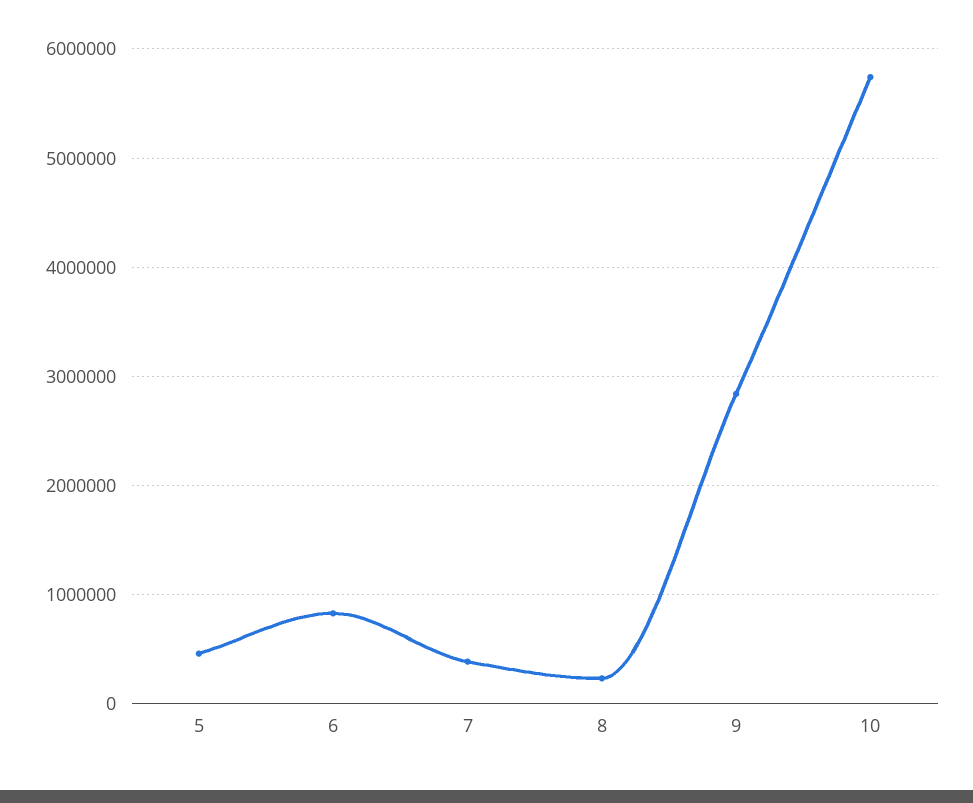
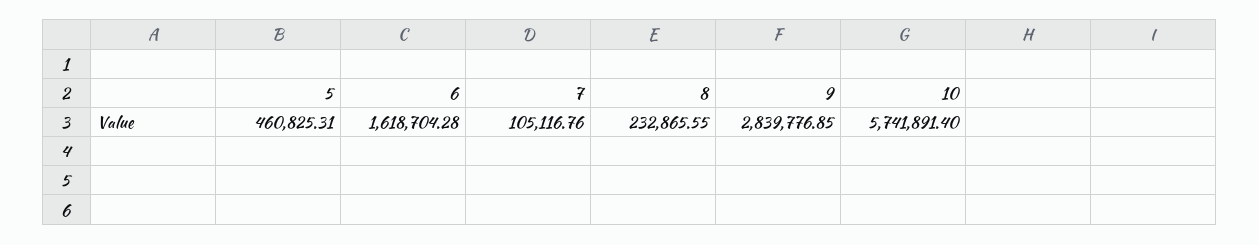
  {
    "5": 460825.31,
-   "6": 800000,
+   "6": 1618704.28,
-   "7": 400000,
+   "7": 105116.76,
    "8": 232865.55,
    "9": 2839776.85,
    "10": 5741891.4
  }

